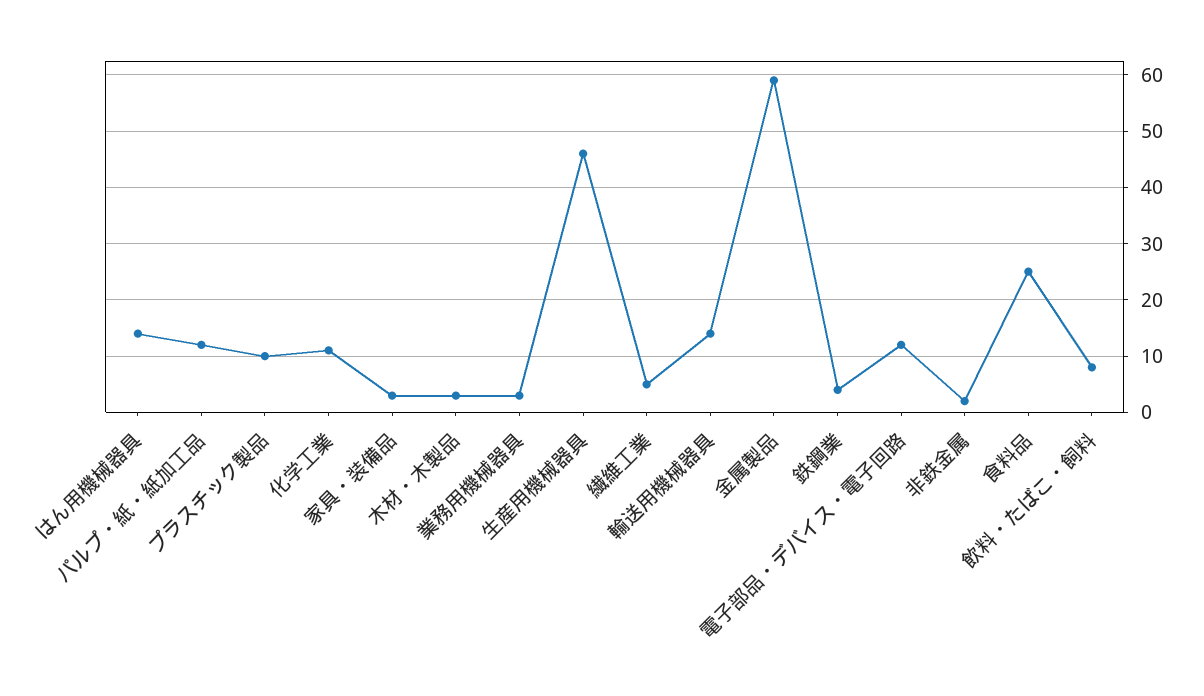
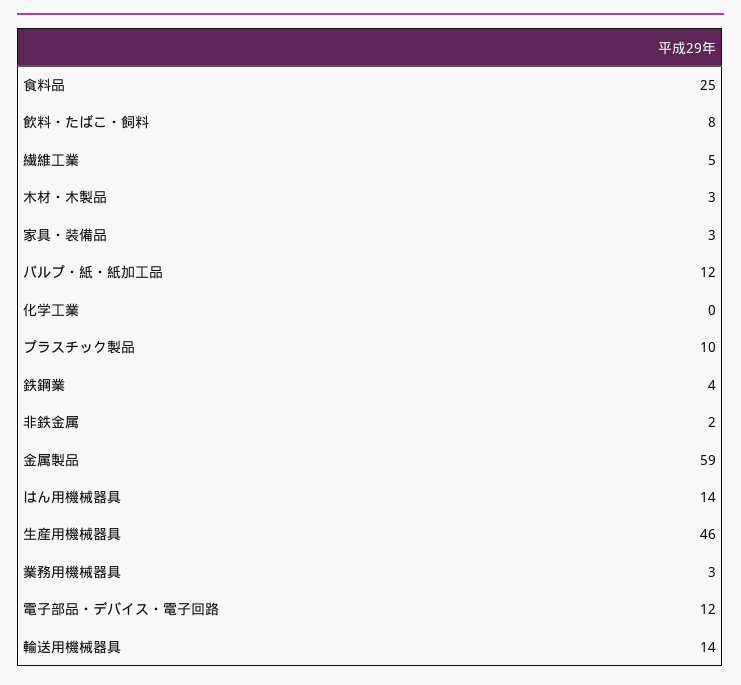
  {
    "はん用機械器具": 14,
    "パルプ・紙・紙加工品": 12,
    "プラスチック製品": 10,
-   "化学工業": 10,
+   "化学工業": 0,
    "家具・装備品": 3,
    "木材・木製品": 3,
    "業務用機械器具": 3,
    "生産用機械器具": 46,
    "繊維工業": 5,
    "輸送用機械器具": 14,
    "金属製品": 59,
    "鉄鋼業": 4,
    "電子部品・デバイス・電子回路": 12,
    "非鉄金属": 2,
    "食料品": 25,
    "飲料・たばこ・飼料": 8
  }

